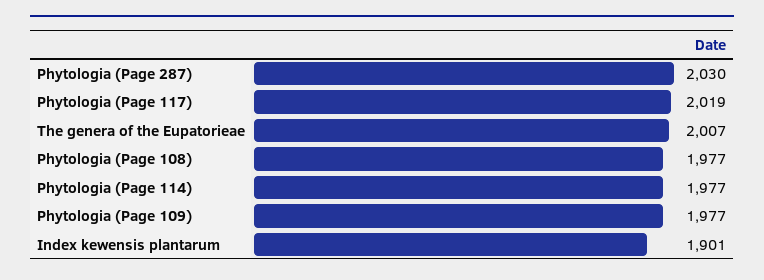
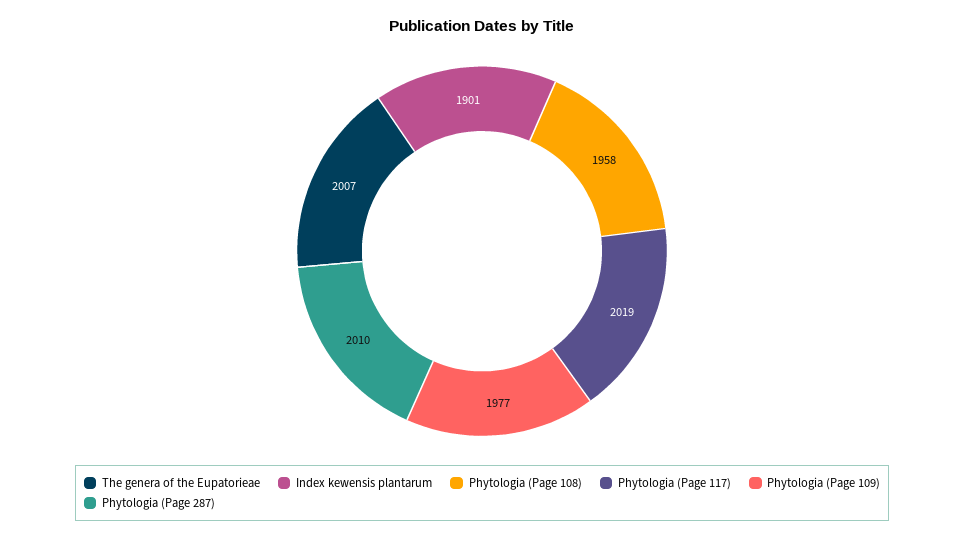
  {
-   "Phytologia (Page 287)": 2030,
+   "Phytologia (Page 287)": 2010,
    "Phytologia (Page 117)": 2019,
    "The genera of the Eupatorieae": 2007,
-   "Phytologia (Page 108)": 1977,
+   "Phytologia (Page 108)": 1958,
-   "Phytologia (Page 114)": 1977,
    "Phytologia (Page 109)": 1977,
    "Index kewensis plantarum": 1901
  }

